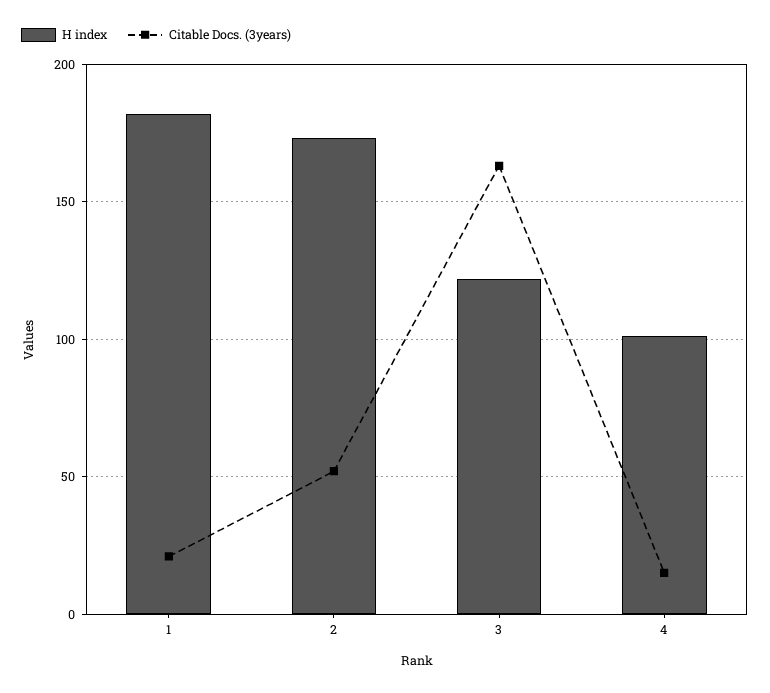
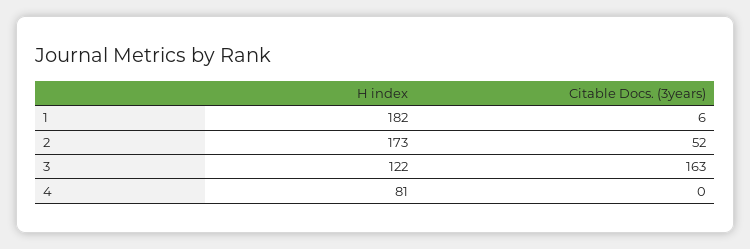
  {
    "H index": {
      "1": 182,
      "2": 173,
      "3": 122,
-     "4": 100
+     "4": 81
    },
    "Citable Docs. (3years)": {
-     "1": 20,
+     "1": 6,
      "2": 52,
      "3": 163,
-     "4": 15
+     "4": 0
    }
  }

